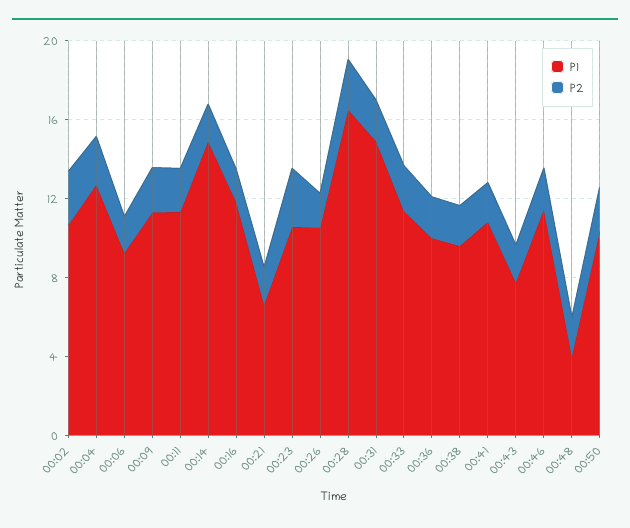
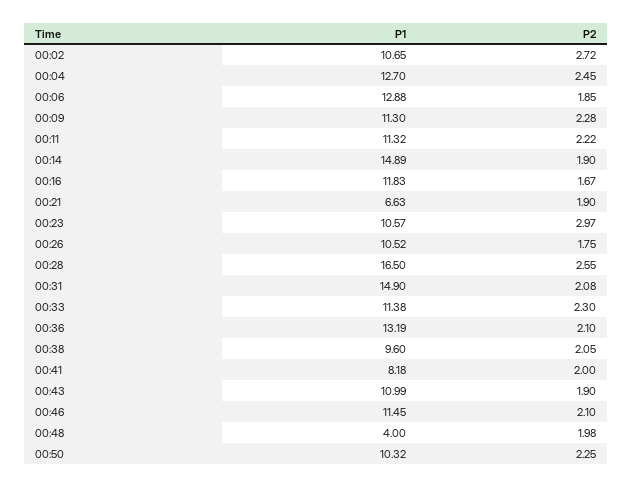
  {
    "P1": {
      "00:02": 10.65,
      "00:04": 12.7,
-     "00:06": 9,
+     "00:06": 12.88,
      "00:09": 11.3,
      "00:11": 11.32,
      "00:14": 14.89,
      "00:16": 11.83,
      "00:21": 6.63,
      "00:23": 10.57,
      "00:26": 10.52,
      "00:28": 16.5,
      "00:31": 14.9,
      "00:33": 11.38,
-     "00:36": 10,
+     "00:36": 13.19,
      "00:38": 9.6,
-     "00:41": 11,
+     "00:41": 8.18,
-     "00:43": 8,
+     "00:43": 10.99,
      "00:46": 11.45,
      "00:48": 4,
      "00:50": 10.32
    },
    "P2": {
      "00:02": 2.72,
      "00:04": 2.45,
      "00:06": 1.85,
      "00:09": 2.28,
      "00:11": 2.22,
      "00:14": 1.9,
      "00:16": 1.67,
      "00:21": 1.9,
      "00:23": 2.97,
      "00:26": 1.75,
      "00:28": 2.55,
      "00:31": 2.08,
      "00:33": 2.3,
      "00:36": 2.1,
      "00:38": 2.05,
      "00:41": 2,
      "00:43": 1.9,
      "00:46": 2.1,
      "00:48": 1.98,
      "00:50": 2.25
    }
  }

